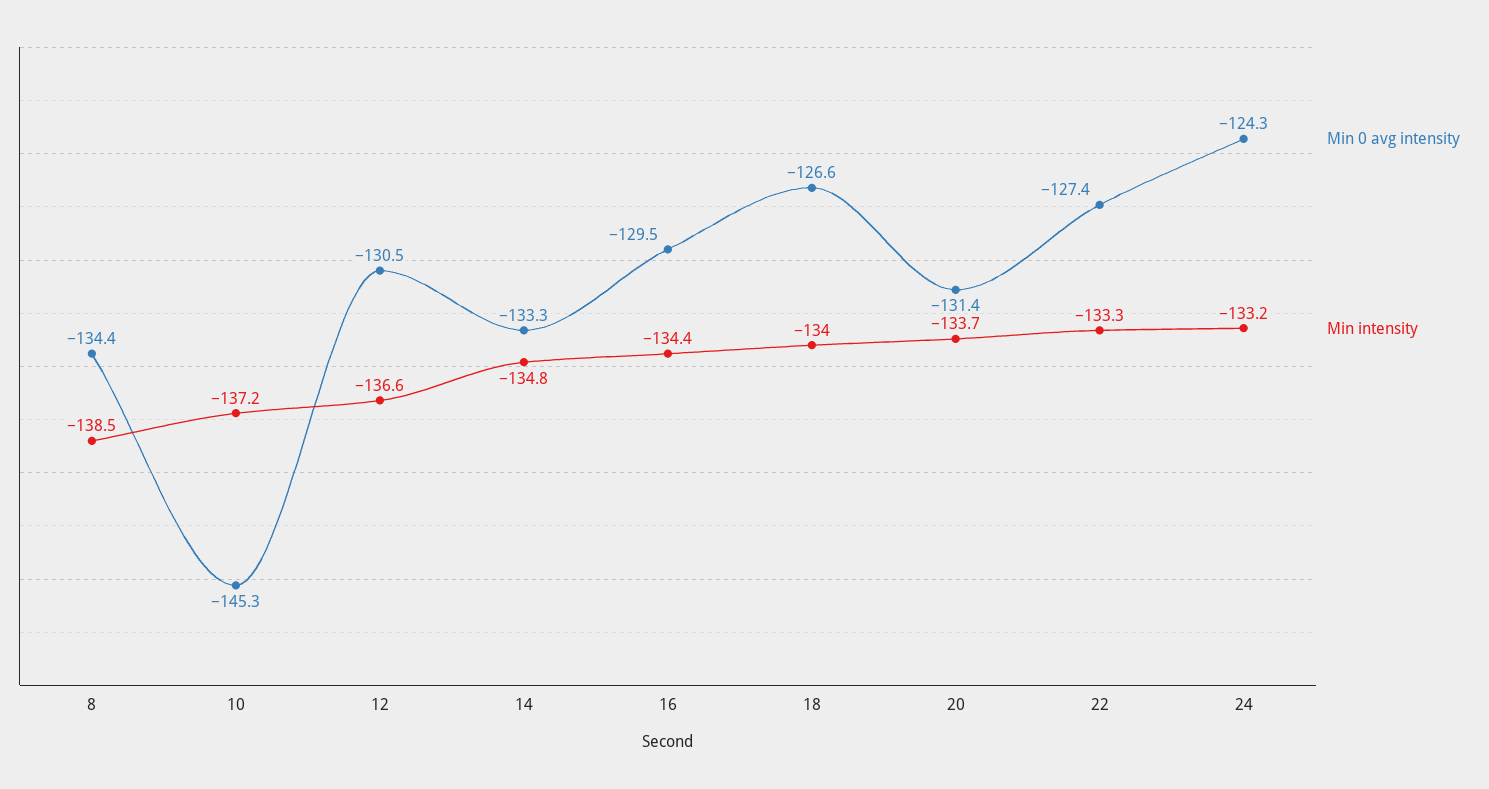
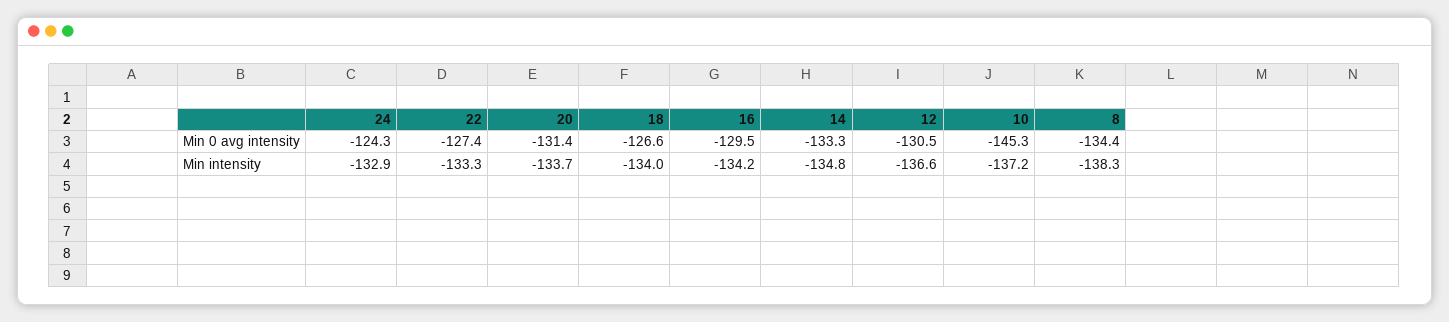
  {
    "Min 0 avg intensity": {
      "8": -134.4,
      "10": -145.3,
      "12": -130.5,
      "14": -133.3,
      "16": -129.5,
      "18": -126.6,
      "20": -131.4,
      "22": -127.4,
      "24": -124.3
    },
    "Min intensity": {
-     "8": -138.5,
+     "8": -138.3,
      "10": -137.2,
      "12": -136.6,
      "14": -134.8,
-     "16": -134.4,
+     "16": -134.2,
      "18": -134,
      "20": -133.7,
      "22": -133.3,
-     "24": -133.2
+     "24": -132.9
    }
  }

